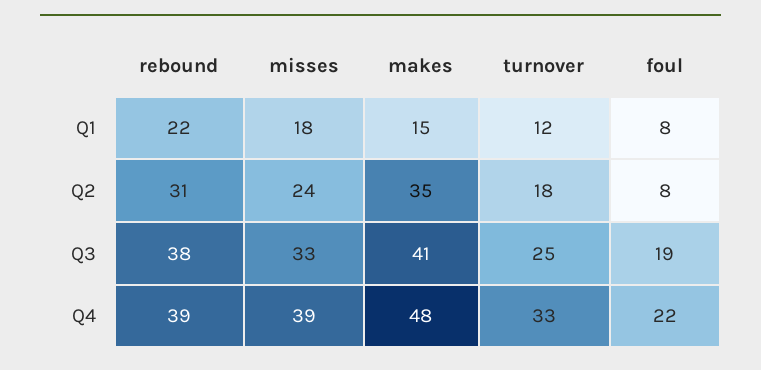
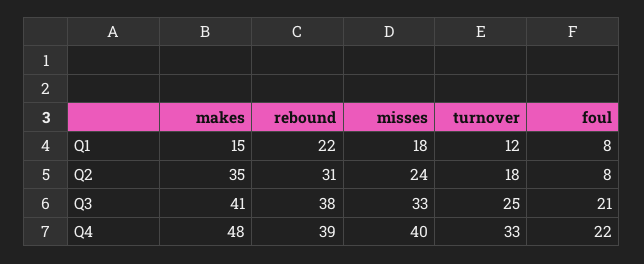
  {
    "rebound": {
      "Q1": 22,
      "Q2": 31,
      "Q3": 38,
      "Q4": 39
    },
    "misses": {
      "Q1": 18,
      "Q2": 24,
      "Q3": 33,
-     "Q4": 39
+     "Q4": 40
    },
    "makes": {
      "Q1": 15,
      "Q2": 35,
      "Q3": 41,
      "Q4": 48
    },
    "turnover": {
      "Q1": 12,
      "Q2": 18,
      "Q3": 25,
      "Q4": 33
    },
    "foul": {
      "Q1": 8,
      "Q2": 8,
-     "Q3": 19,
+     "Q3": 21,
      "Q4": 22
    }
  }

